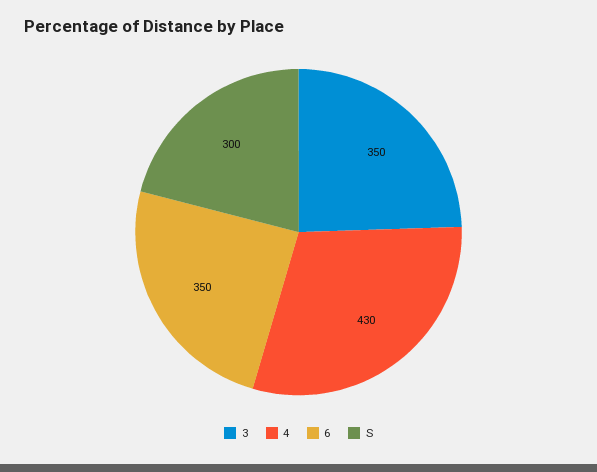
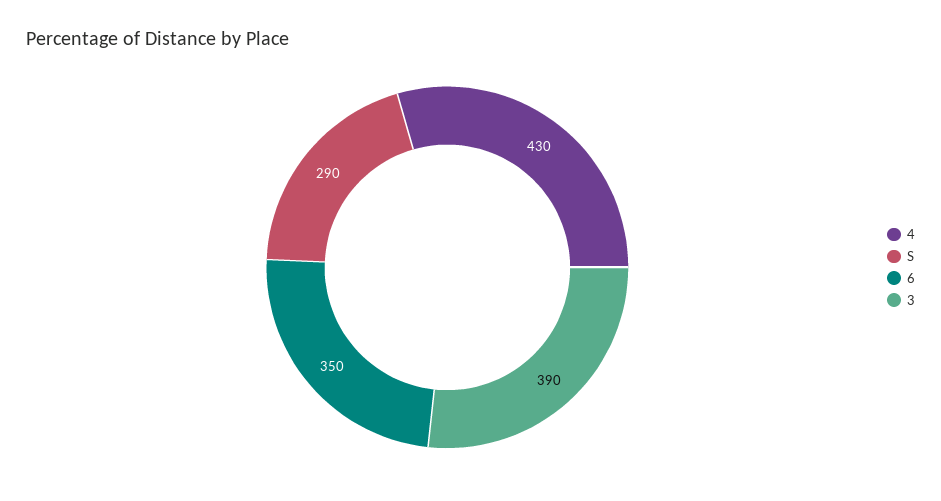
  {
-   "3": 350,
+   "3": 390,
    "4": 430,
    "6": 350,
-   "S": 300
+   "S": 290
  }

